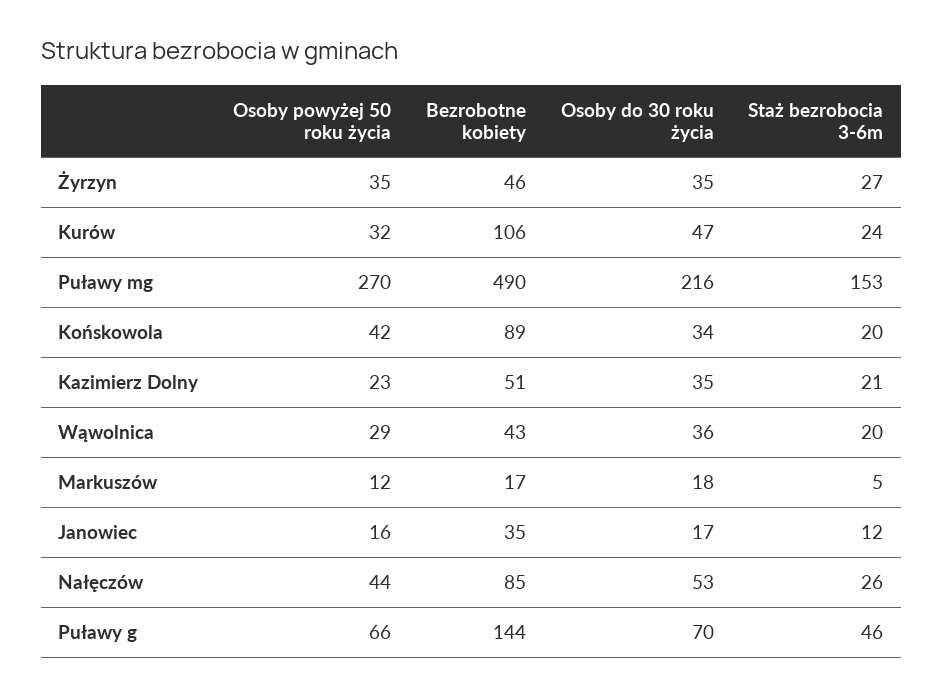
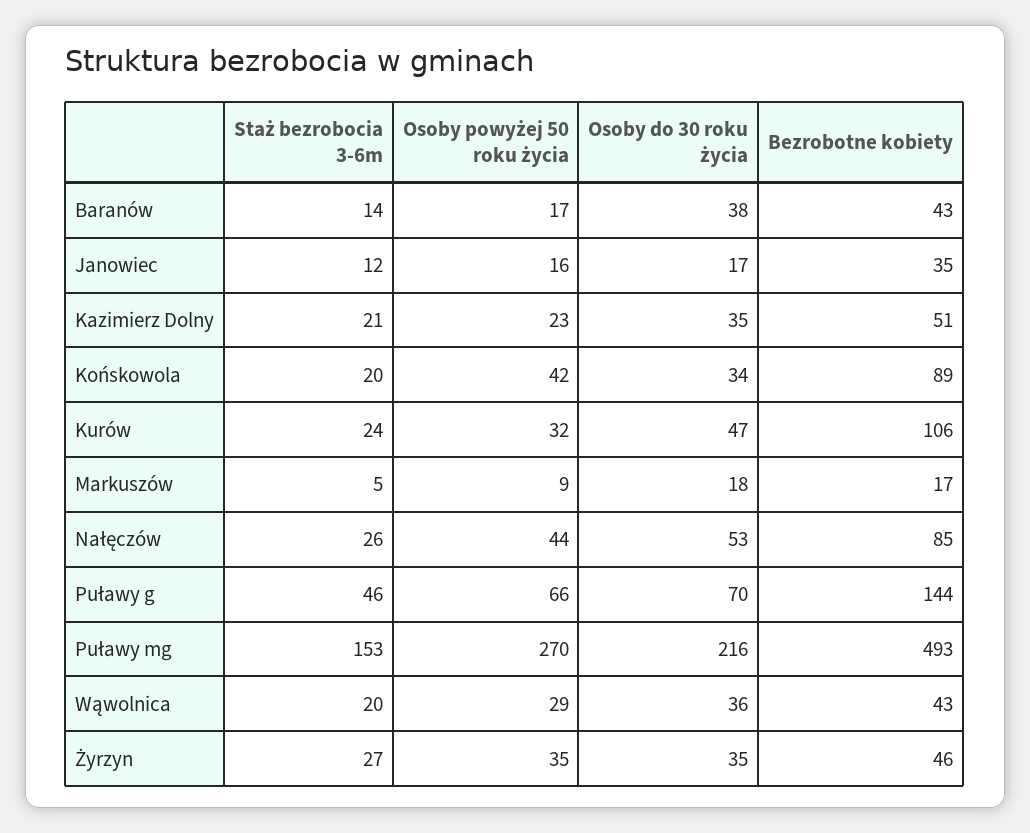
  {
    "Osoby powyżej 50 roku życia": {
      "Żyrzyn": 35,
      "Kurów": 32,
      "Puławy mg": 270,
      "Końskowola": 42,
      "Kazimierz Dolny": 23,
      "Wąwolnica": 29,
-     "Markuszów": 12,
+     "Markuszów": 9,
      "Janowiec": 16,
      "Nałęczów": 44,
-     "Puławy g": 66
+     "Puławy g": 66,
+     "Baranów": 17
    },
    "Bezrobotne kobiety": {
      "Żyrzyn": 46,
      "Kurów": 106,
-     "Puławy mg": 490,
+     "Puławy mg": 493,
      "Końskowola": 89,
      "Kazimierz Dolny": 51,
      "Wąwolnica": 43,
      "Markuszów": 17,
      "Janowiec": 35,
      "Nałęczów": 85,
-     "Puławy g": 144
+     "Puławy g": 144,
+     "Baranów": 43
    },
    "Osoby do 30 roku życia": {
      "Żyrzyn": 35,
      "Kurów": 47,
      "Puławy mg": 216,
      "Końskowola": 34,
      "Kazimierz Dolny": 35,
      "Wąwolnica": 36,
      "Markuszów": 18,
      "Janowiec": 17,
      "Nałęczów": 53,
-     "Puławy g": 70
+     "Puławy g": 70,
+     "Baranów": 38
    },
    "Staż bezrobocia 3-6m": {
      "Żyrzyn": 27,
      "Kurów": 24,
      "Puławy mg": 153,
      "Końskowola": 20,
      "Kazimierz Dolny": 21,
      "Wąwolnica": 20,
      "Markuszów": 5,
      "Janowiec": 12,
      "Nałęczów": 26,
-     "Puławy g": 46
+     "Puławy g": 46,
+     "Baranów": 14
    }
  }

